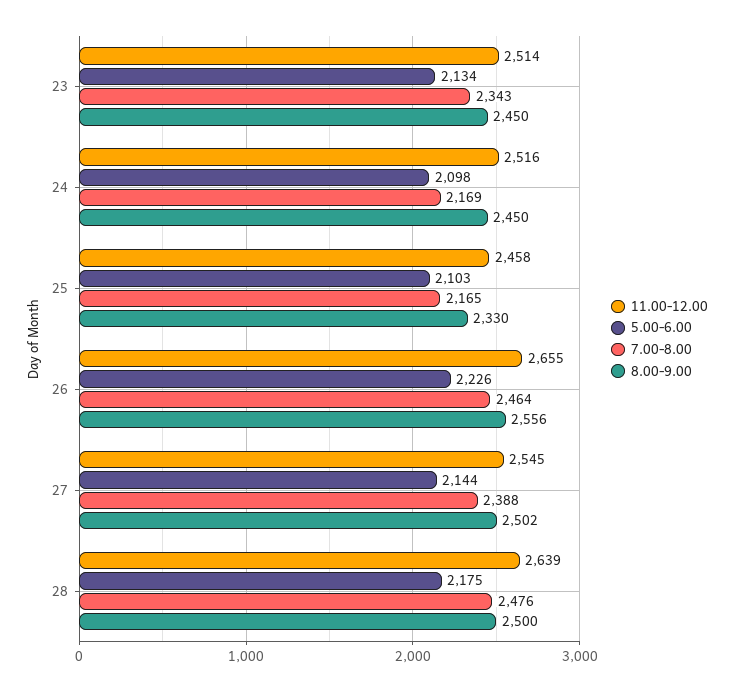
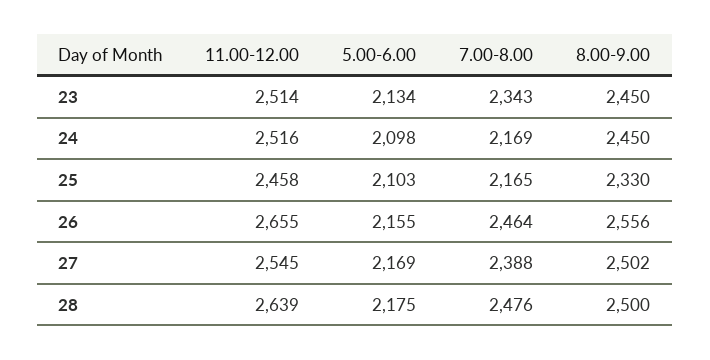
  {
    "11.00-12.00": {
      "23": 2514,
      "24": 2516,
      "25": 2458,
      "26": 2655,
      "27": 2545,
      "28": 2639
    },
    "5.00-6.00": {
      "23": 2134,
      "24": 2098,
      "25": 2103,
-     "26": 2226,
+     "26": 2155,
-     "27": 2144,
+     "27": 2169,
      "28": 2175
    },
    "7.00-8.00": {
      "23": 2343,
      "24": 2169,
      "25": 2165,
      "26": 2464,
      "27": 2388,
      "28": 2476
    },
    "8.00-9.00": {
      "23": 2450,
      "24": 2450,
      "25": 2330,
      "26": 2556,
      "27": 2502,
      "28": 2500
    }
  }

